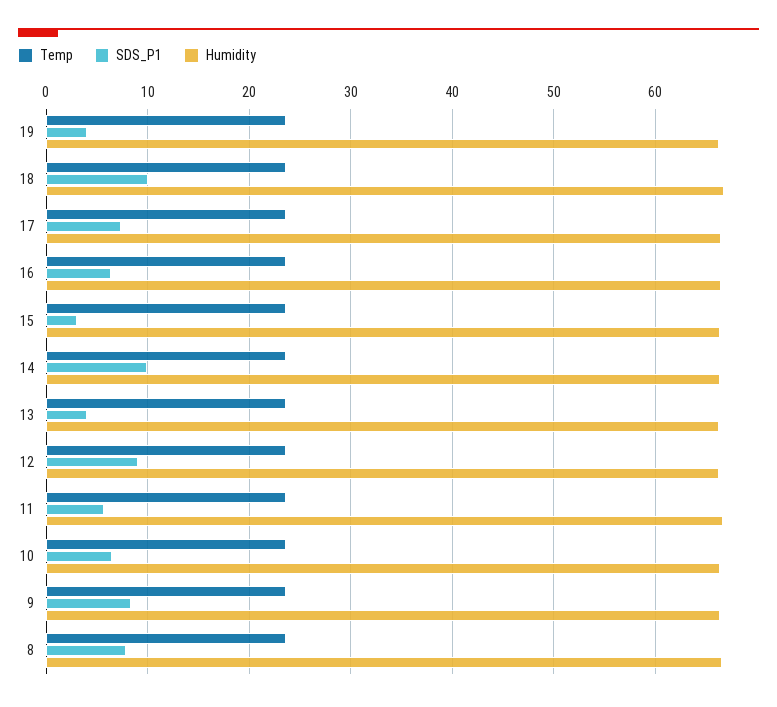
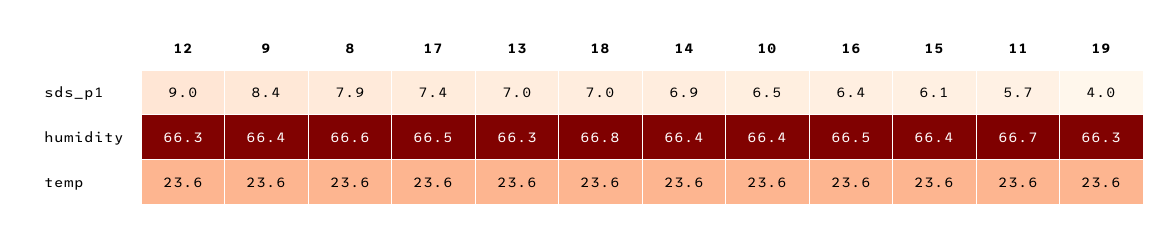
  {
    "Temp": {
      "19": 23.6,
      "18": 23.6,
      "17": 23.6,
      "16": 23.6,
      "15": 23.6,
      "14": 23.6,
      "13": 23.6,
      "12": 23.6,
      "11": 23.6,
      "10": 23.6,
      "9": 23.6,
      "8": 23.6
    },
    "SDS_P1": {
      "19": 4,
-     "18": 10,
+     "18": 7,
      "17": 7.4,
      "16": 6.4,
-     "15": 3,
+     "15": 6.1,
-     "14": 10,
+     "14": 6.9,
-     "13": 4,
+     "13": 7,
      "12": 9,
      "11": 5.7,
      "10": 6.5,
      "9": 8.4,
      "8": 7.9
    },
    "Humidity": {
      "19": 66.3,
      "18": 66.8,
      "17": 66.5,
      "16": 66.5,
      "15": 66.4,
      "14": 66.4,
      "13": 66.3,
      "12": 66.3,
      "11": 66.7,
      "10": 66.4,
      "9": 66.4,
      "8": 66.6
    }
  }

